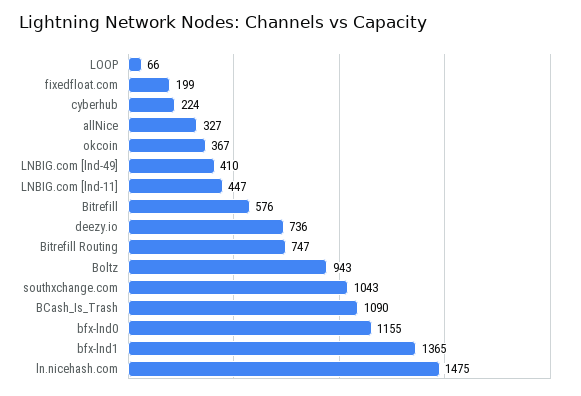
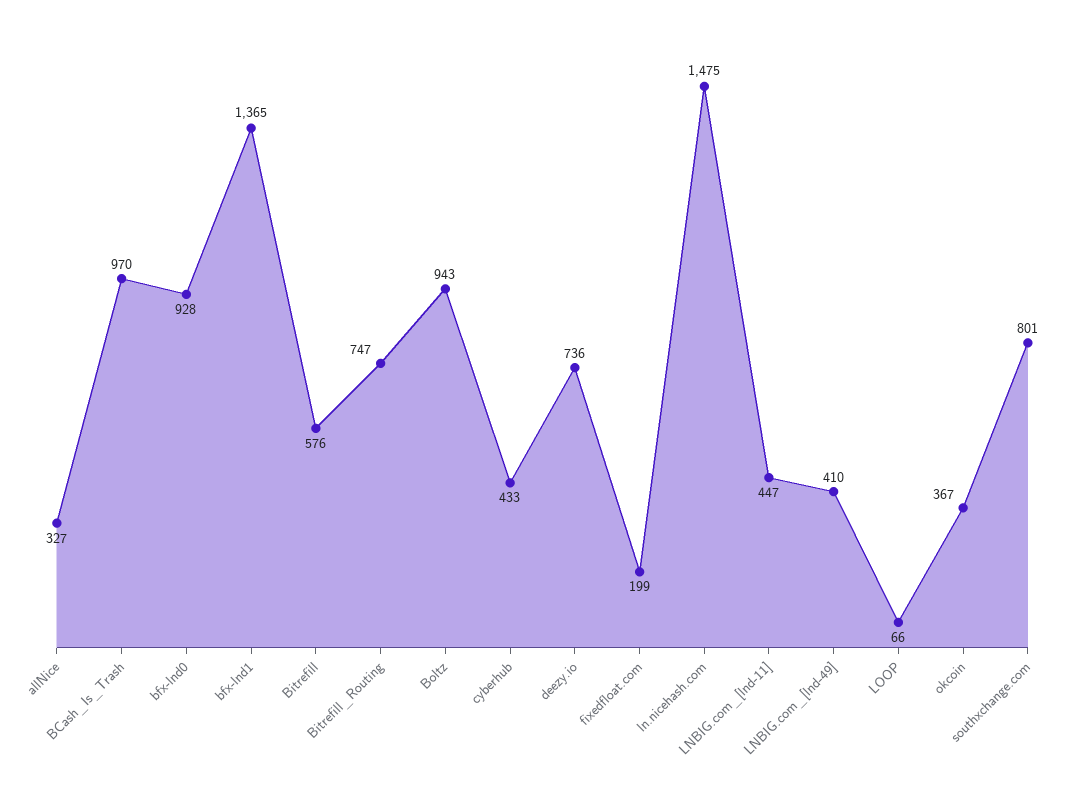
  {
    "LOOP": 66,
    "fixedfloat.com": 199,
-   "cyberhub": 224,
+   "cyberhub": 433,
    "allNice": 327,
    "okcoin": 367,
    "LNBIG.com [lnd-49]": 410,
    "LNBIG.com [lnd-11]": 447,
    "Bitrefill": 576,
    "deezy.io": 736,
    "Bitrefill Routing": 747,
    "Boltz": 943,
-   "southxchange.com": 1043,
+   "southxchange.com": 801,
-   "BCash_Is_Trash": 1090,
+   "BCash_Is_Trash": 970,
-   "bfx-lnd0": 1155,
+   "bfx-lnd0": 928,
    "bfx-lnd1": 1365,
    "ln.nicehash.com": 1475
  }

